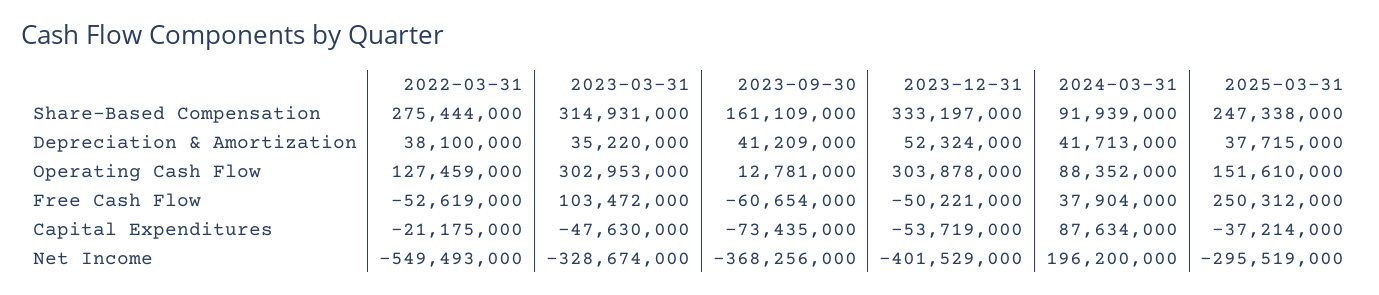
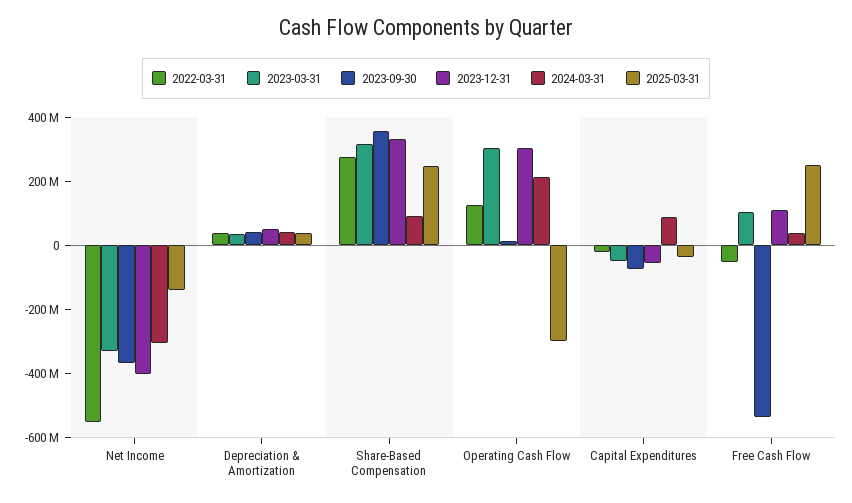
  {
    "2022-03-31": {
      "Share-Based Compensation": 275444000,
      "Depreciation & Amortization": 38100000,
      "Operating Cash Flow": 127459000,
      "Free Cash Flow": -52619000,
      "Capital Expenditures": -21175000,
      "Net Income": -549493000
    },
    "2023-03-31": {
      "Share-Based Compensation": 314931000,
      "Depreciation & Amortization": 35220000,
      "Operating Cash Flow": 302953000,
      "Free Cash Flow": 103472000,
      "Capital Expenditures": -47630000,
      "Net Income": -328674000
    },
    "2023-09-30": {
-     "Share-Based Compensation": 161109000,
+     "Share-Based Compensation": 350000000,
      "Depreciation & Amortization": 41209000,
      "Operating Cash Flow": 12781000,
-     "Free Cash Flow": -60654000,
+     "Free Cash Flow": -550000000,
      "Capital Expenditures": -73435000,
      "Net Income": -368256000
    },
    "2023-12-31": {
      "Share-Based Compensation": 333197000,
      "Depreciation & Amortization": 52324000,
      "Operating Cash Flow": 303878000,
-     "Free Cash Flow": -50221000,
+     "Free Cash Flow": 100000000,
      "Capital Expenditures": -53719000,
      "Net Income": -401529000
    },
    "2024-03-31": {
      "Share-Based Compensation": 91939000,
      "Depreciation & Amortization": 41713000,
-     "Operating Cash Flow": 88352000,
+     "Operating Cash Flow": 200000000,
      "Free Cash Flow": 37904000,
      "Capital Expenditures": 87634000,
-     "Net Income": 196200000
+     "Net Income": -300000000
    },
    "2025-03-31": {
      "Share-Based Compensation": 247338000,
      "Depreciation & Amortization": 37715000,
-     "Operating Cash Flow": 151610000,
+     "Operating Cash Flow": -300000000,
      "Free Cash Flow": 250312000,
      "Capital Expenditures": -37214000,
-     "Net Income": -295519000
+     "Net Income": -150000000
    }
  }

